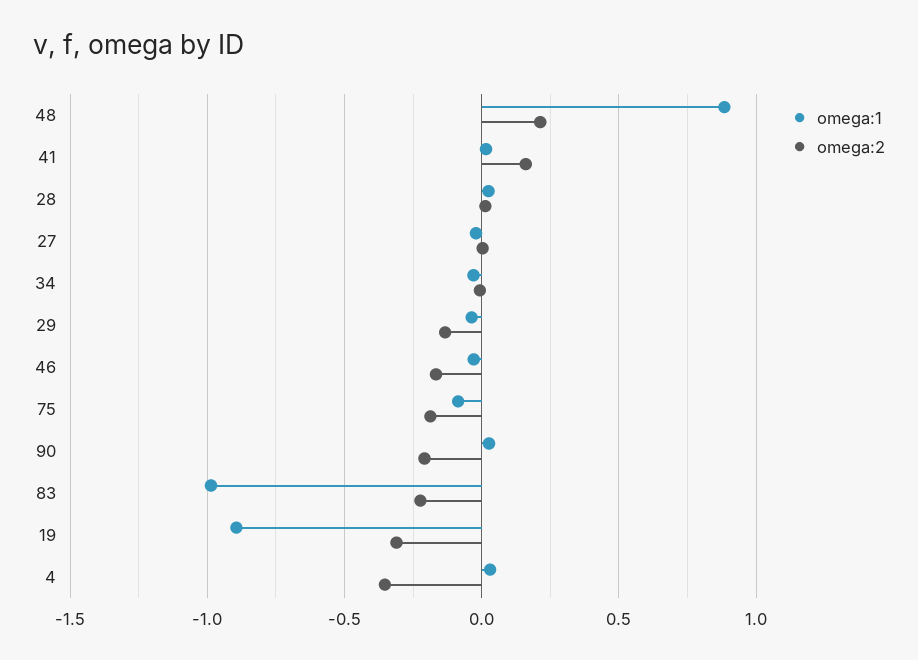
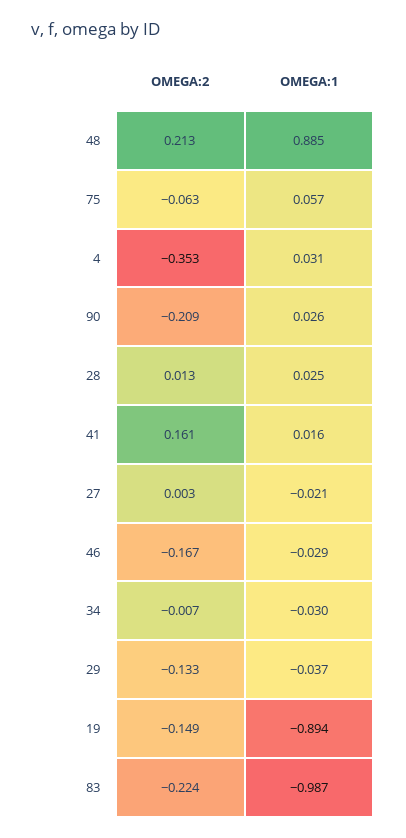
  {
    "omega:1": {
      "48": 0.885,
      "41": 0.016,
      "28": 0.025,
      "27": -0.021,
      "34": -0.03,
      "29": -0.037,
      "46": -0.029,
-     "75": -0.1,
+     "75": 0.057,
      "90": 0.026,
      "83": -0.987,
      "19": -0.894,
      "4": 0.031
    },
    "omega:2": {
      "48": 0.213,
      "41": 0.161,
      "28": 0.013,
      "27": 0.003,
      "34": -0.007,
      "29": -0.133,
      "46": -0.167,
-     "75": -0.2,
+     "75": -0.063,
      "90": -0.209,
      "83": -0.224,
-     "19": -0.3,
+     "19": -0.149,
      "4": -0.353
    }
  }

